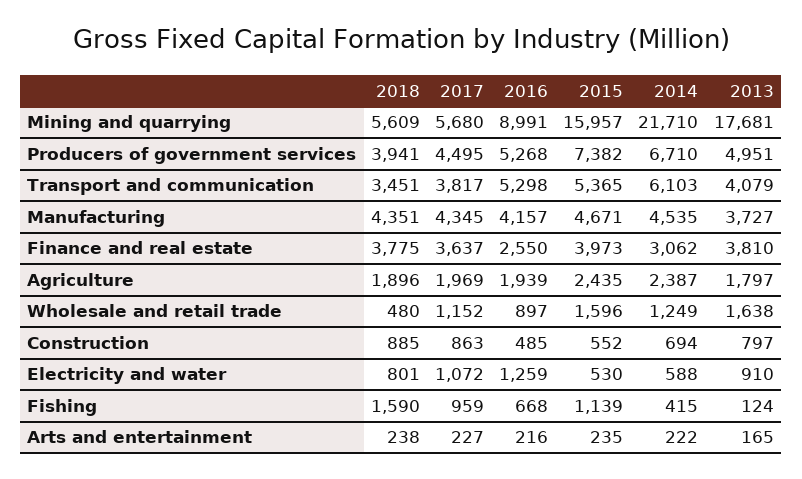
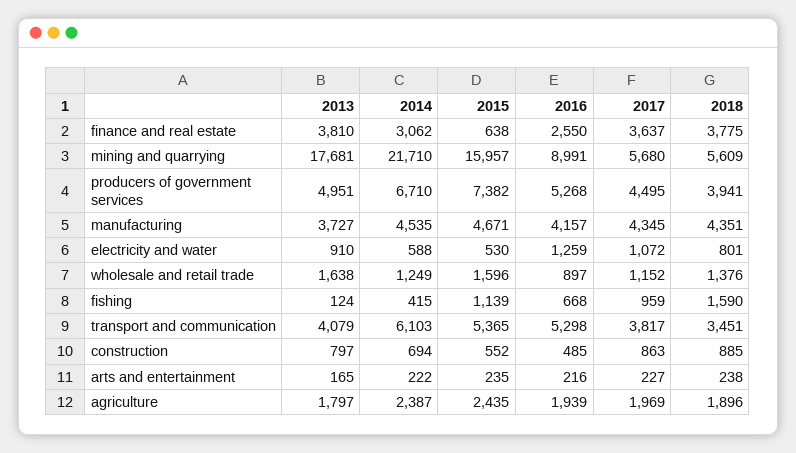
  {
    "2018": {
      "Mining and quarrying": 5609,
      "Producers of government services": 3941,
      "Transport and communication": 3451,
      "Manufacturing": 4351,
      "Finance and real estate": 3775,
      "Agriculture": 1896,
-     "Wholesale and retail trade": 480,
+     "Wholesale and retail trade": 1376,
      "Construction": 885,
      "Electricity and water": 801,
      "Fishing": 1590,
      "Arts and entertainment": 238
    },
    "2017": {
      "Mining and quarrying": 5680,
      "Producers of government services": 4495,
      "Transport and communication": 3817,
      "Manufacturing": 4345,
      "Finance and real estate": 3637,
      "Agriculture": 1969,
      "Wholesale and retail trade": 1152,
      "Construction": 863,
      "Electricity and water": 1072,
      "Fishing": 959,
      "Arts and entertainment": 227
    },
    "2016": {
      "Mining and quarrying": 8991,
      "Producers of government services": 5268,
      "Transport and communication": 5298,
      "Manufacturing": 4157,
      "Finance and real estate": 2550,
      "Agriculture": 1939,
      "Wholesale and retail trade": 897,
      "Construction": 485,
      "Electricity and water": 1259,
      "Fishing": 668,
      "Arts and entertainment": 216
    },
    "2015": {
      "Mining and quarrying": 15957,
      "Producers of government services": 7382,
      "Transport and communication": 5365,
      "Manufacturing": 4671,
-     "Finance and real estate": 3973,
+     "Finance and real estate": 638,
      "Agriculture": 2435,
      "Wholesale and retail trade": 1596,
      "Construction": 552,
      "Electricity and water": 530,
      "Fishing": 1139,
      "Arts and entertainment": 235
    },
    "2014": {
      "Mining and quarrying": 21710,
      "Producers of government services": 6710,
      "Transport and communication": 6103,
      "Manufacturing": 4535,
      "Finance and real estate": 3062,
      "Agriculture": 2387,
      "Wholesale and retail trade": 1249,
      "Construction": 694,
      "Electricity and water": 588,
      "Fishing": 415,
      "Arts and entertainment": 222
    },
    "2013": {
      "Mining and quarrying": 17681,
      "Producers of government services": 4951,
      "Transport and communication": 4079,
      "Manufacturing": 3727,
      "Finance and real estate": 3810,
      "Agriculture": 1797,
      "Wholesale and retail trade": 1638,
      "Construction": 797,
      "Electricity and water": 910,
      "Fishing": 124,
      "Arts and entertainment": 165
    }
  }

